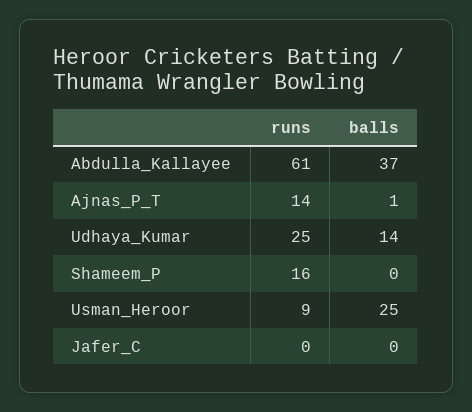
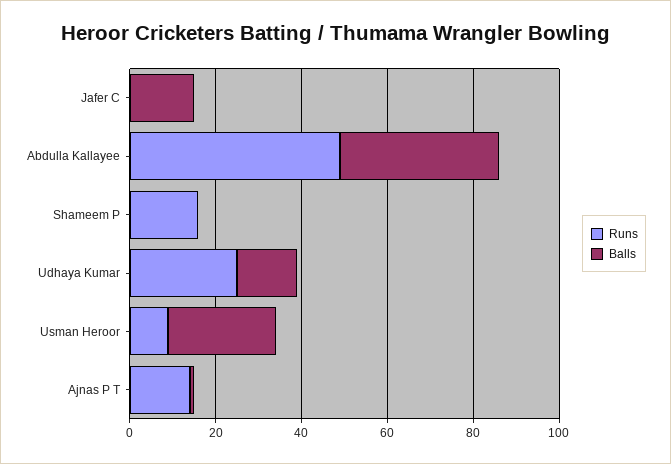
  {
    "runs": {
-     "Abdulla_Kallayee": 61,
+     "Abdulla_Kallayee": 50,
      "Ajnas_P_T": 14,
      "Udhaya_Kumar": 25,
      "Shameem_P": 16,
      "Usman_Heroor": 9,
      "Jafer_C": 0
    },
    "balls": {
      "Abdulla_Kallayee": 37,
      "Ajnas_P_T": 1,
      "Udhaya_Kumar": 14,
      "Shameem_P": 0,
      "Usman_Heroor": 25,
-     "Jafer_C": 0
+     "Jafer_C": 15
    }
  }

